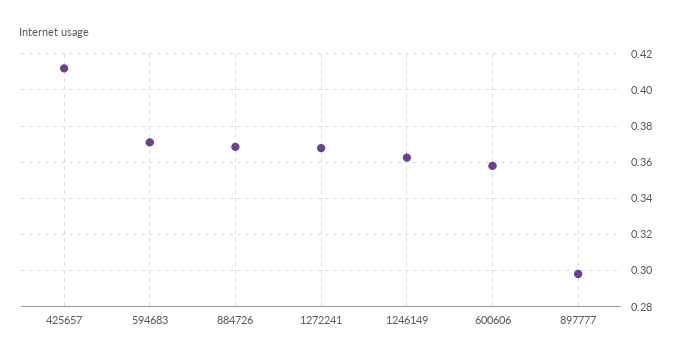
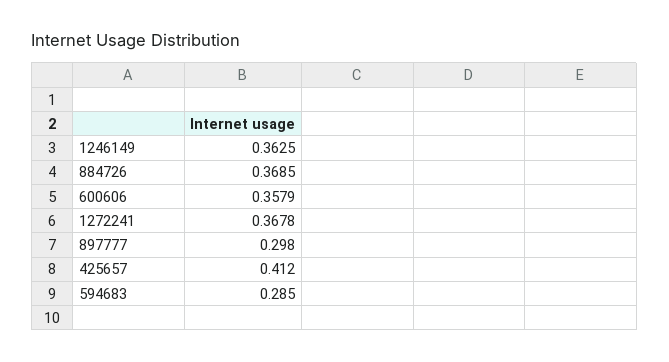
  {
    "425657": 0.412,
-   "594683": 0.37,
+   "594683": 0.285,
    "884726": 0.3685,
    "1272241": 0.3678,
    "1246149": 0.3625,
    "600606": 0.3579,
    "897777": 0.298
  }

